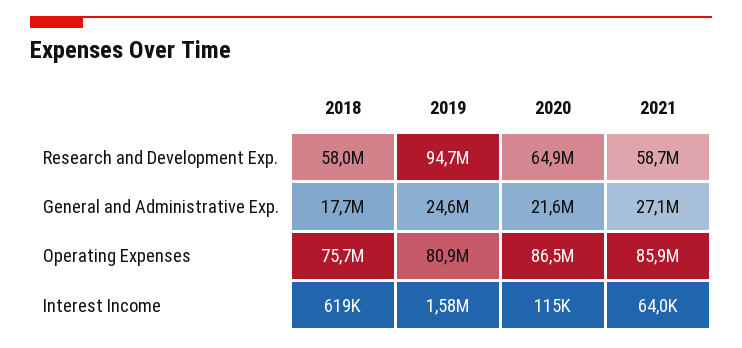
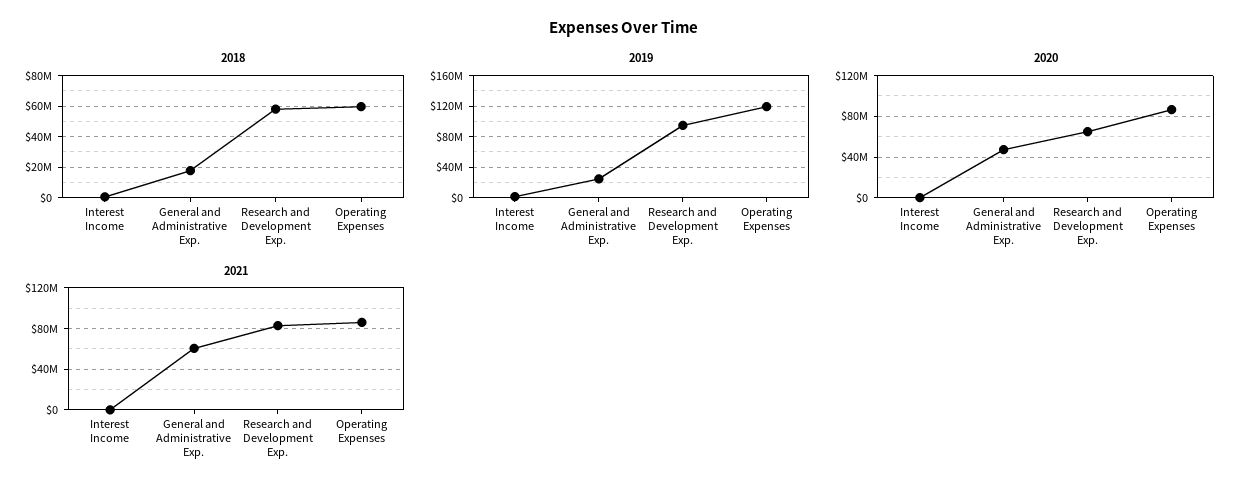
  {
    "2018": {
      "Research and Development Exp.": 58000000,
      "General and Administrative Exp.": 17700000,
-     "Operating Expenses": 75700000,
+     "Operating Expenses": 60000000,
      "Interest Income": 619000
    },
    "2019": {
      "Research and Development Exp.": 94700000,
      "General and Administrative Exp.": 24600000,
-     "Operating Expenses": 80900000,
+     "Operating Expenses": 120000000,
      "Interest Income": 1580000
    },
    "2020": {
      "Research and Development Exp.": 64900000,
-     "General and Administrative Exp.": 21600000,
+     "General and Administrative Exp.": 50000000,
      "Operating Expenses": 86500000,
      "Interest Income": 115000
    },
    "2021": {
-     "Research and Development Exp.": 58700000,
+     "Research and Development Exp.": 80000000,
-     "General and Administrative Exp.": 27100000,
+     "General and Administrative Exp.": 60000000,
      "Operating Expenses": 85900000,
      "Interest Income": 64000
    }
  }

